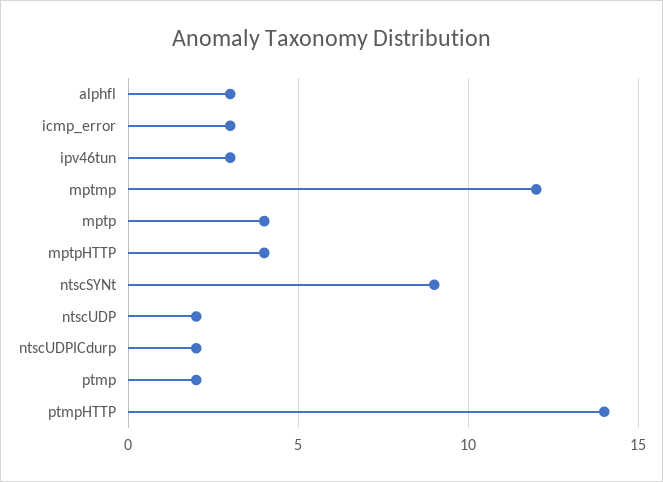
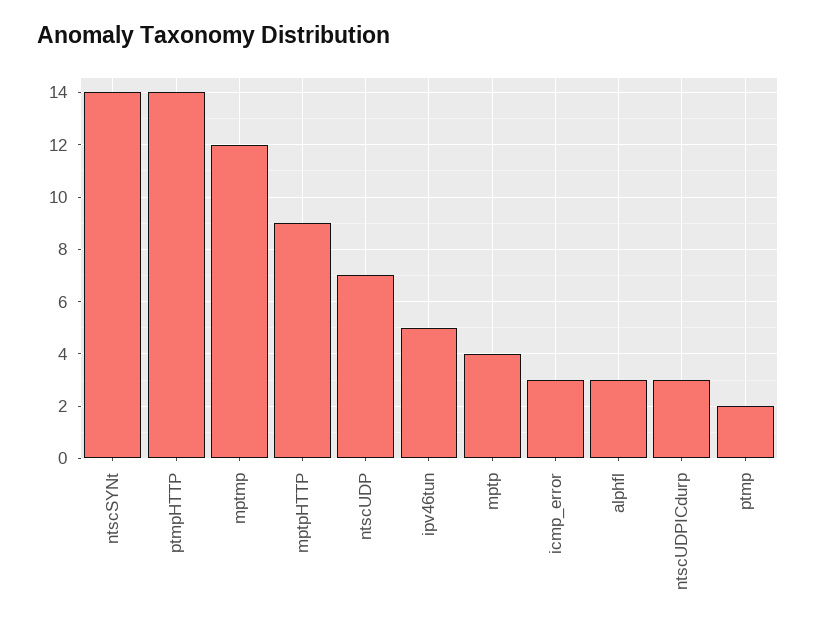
  {
    "alphfl": 3,
    "icmp_error": 3,
-   "ipv46tun": 3,
+   "ipv46tun": 5,
    "mptmp": 12,
    "mptp": 4,
-   "mptpHTTP": 4,
+   "mptpHTTP": 9,
-   "ntscSYNt": 9,
+   "ntscSYNt": 14,
-   "ntscUDP": 2,
+   "ntscUDP": 7,
-   "ntscUDPICdurp": 2,
+   "ntscUDPICdurp": 3,
    "ptmp": 2,
    "ptmpHTTP": 14
  }

